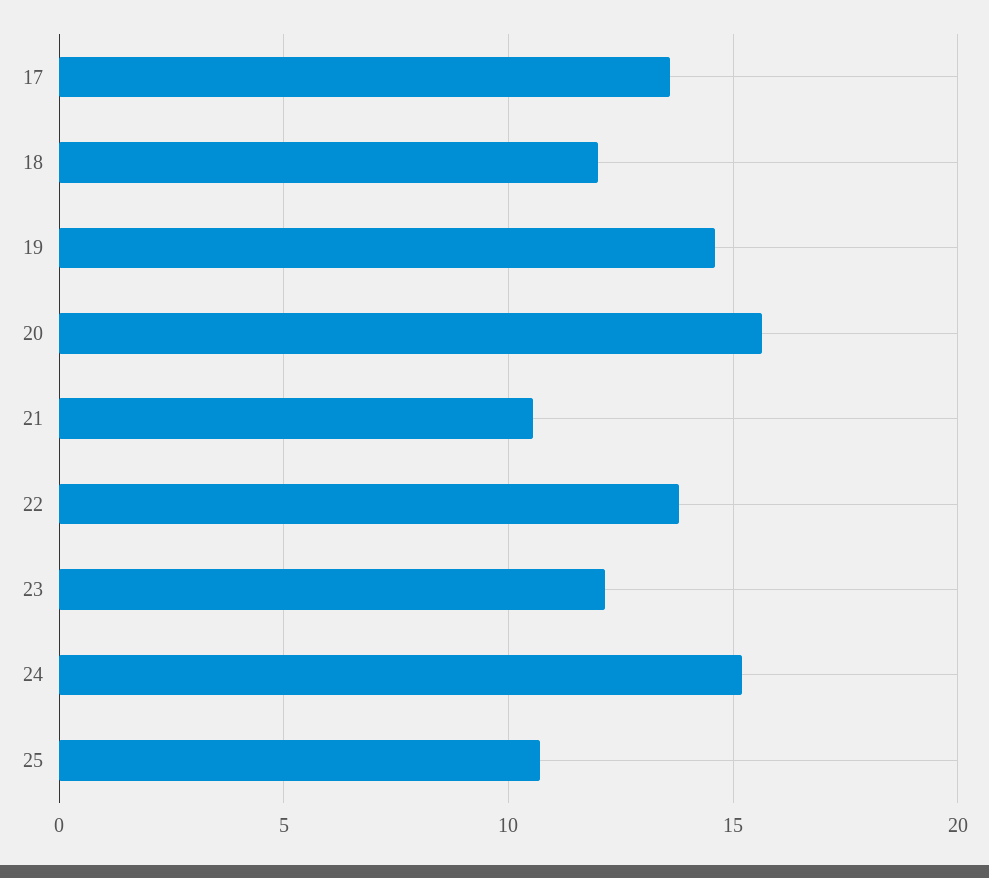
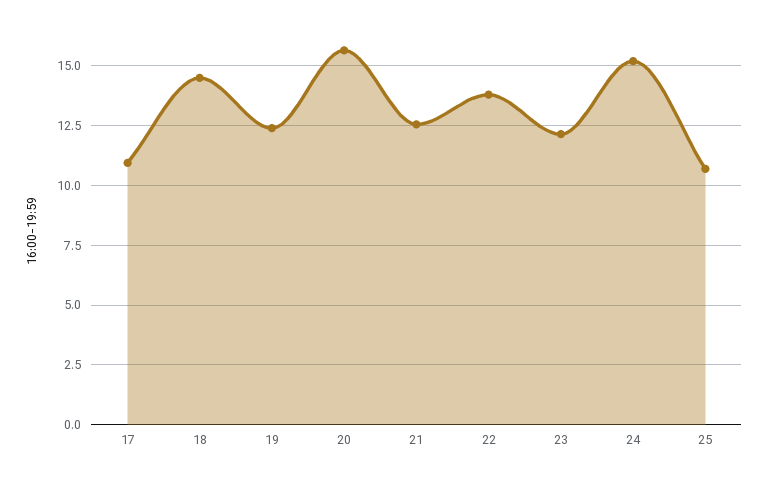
  {
-   "17": 13.5,
+   "17": 11,
-   "18": 12,
+   "18": 14.5,
-   "19": 14.5,
+   "19": 12.5,
    "20": 15.5,
-   "21": 10.5,
+   "21": 12.5,
    "22": 14,
    "23": 12,
    "24": 15,
    "25": 10.5
  }

